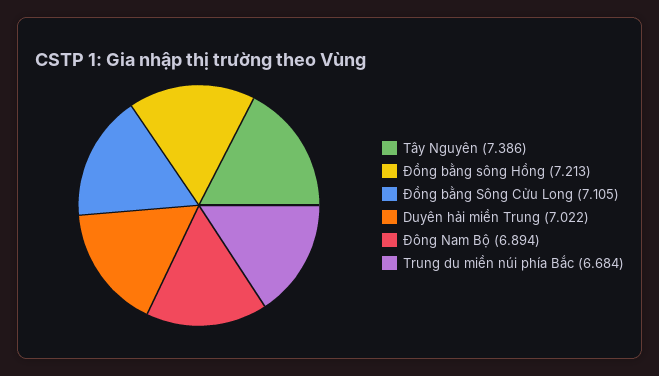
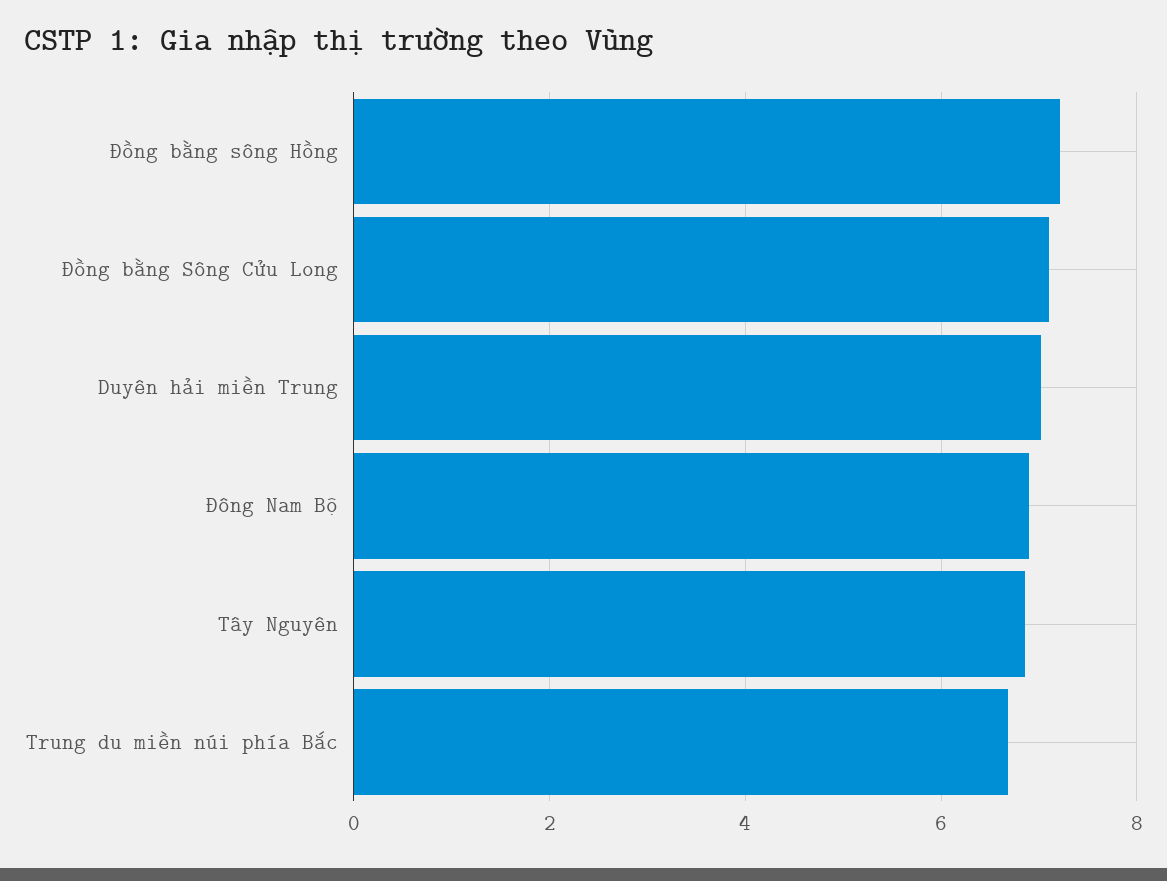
  {
-   "Tây Nguyên": 7.386,
+   "Tây Nguyên": 6.8,
    "Đồng bằng sông Hồng": 7.213,
    "Đồng bằng Sông Cửu Long": 7.105,
    "Duyên hải miền Trung": 7.022,
    "Đông Nam Bộ": 6.894,
    "Trung du miền núi phía Bắc": 6.684
  }

